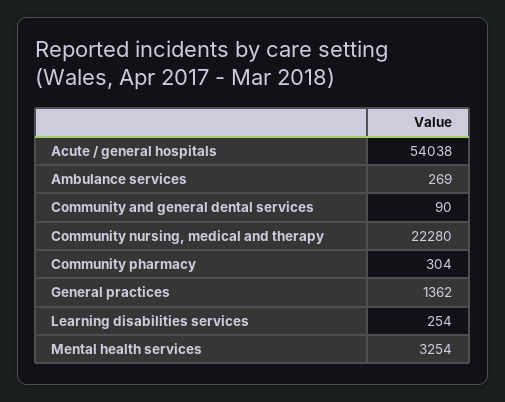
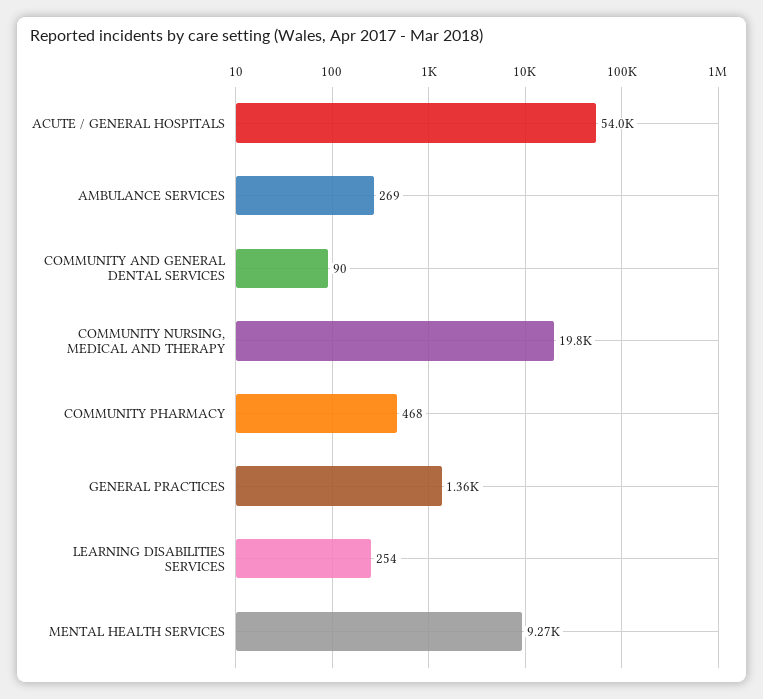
  {
    "Acute / general hospitals": 54038,
    "Ambulance services": 269,
    "Community and general dental services": 90,
-   "Community nursing, medical and therapy": 22280,
+   "Community nursing, medical and therapy": 19800,
-   "Community pharmacy": 304,
+   "Community pharmacy": 468,
    "General practices": 1362,
    "Learning disabilities services": 254,
-   "Mental health services": 3254
+   "Mental health services": 9270
  }

